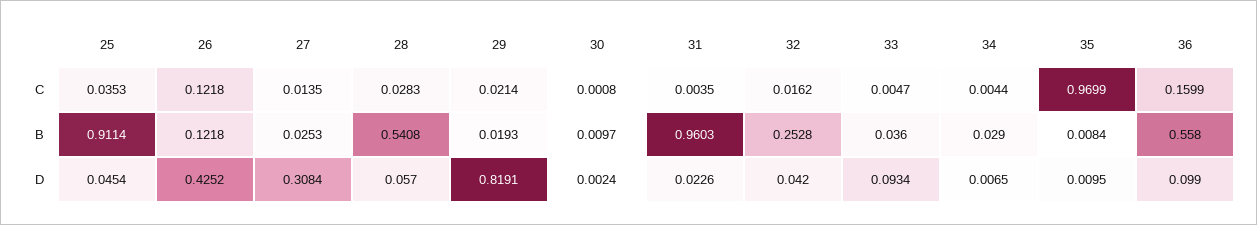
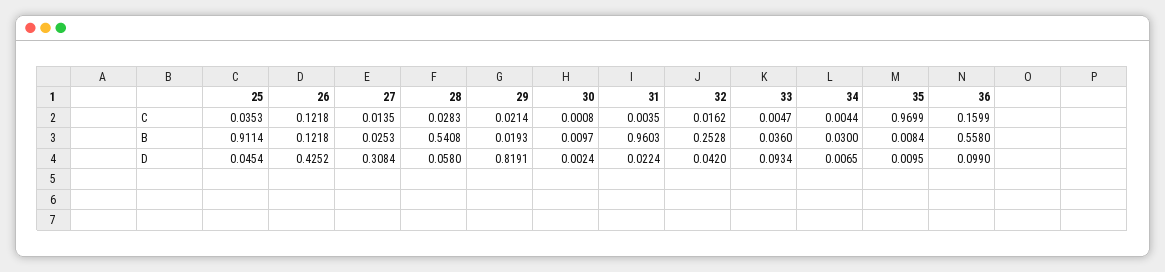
  {
    "25": {
      "C": 0.0353,
      "B": 0.9114,
      "D": 0.0454
    },
    "26": {
      "C": 0.1218,
      "B": 0.1218,
      "D": 0.4252
    },
    "27": {
      "C": 0.0135,
      "B": 0.0253,
      "D": 0.3084
    },
    "28": {
      "C": 0.0283,
      "B": 0.5408,
-     "D": 0.057
+     "D": 0.058
    },
    "29": {
      "C": 0.0214,
      "B": 0.0193,
      "D": 0.8191
    },
    "30": {
      "C": 0.0008,
      "B": 0.0097,
      "D": 0.0024
    },
    "31": {
      "C": 0.0035,
      "B": 0.9603,
-     "D": 0.0226
+     "D": 0.0224
    },
    "32": {
      "C": 0.0162,
      "B": 0.2528,
      "D": 0.042
    },
    "33": {
      "C": 0.0047,
      "B": 0.036,
      "D": 0.0934
    },
    "34": {
      "C": 0.0044,
-     "B": 0.029,
+     "B": 0.03,
      "D": 0.0065
    },
    "35": {
      "C": 0.9699,
      "B": 0.0084,
      "D": 0.0095
    },
    "36": {
      "C": 0.1599,
      "B": 0.558,
      "D": 0.099
    }
  }

